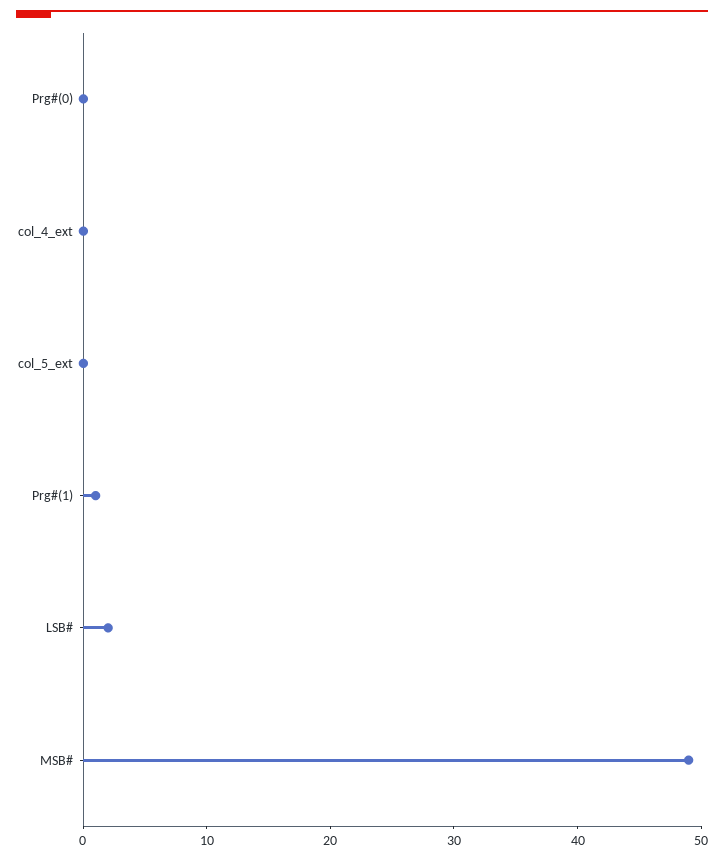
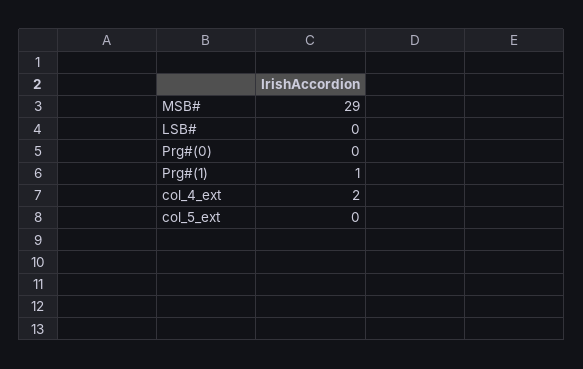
  {
    "Prg#(0)": 0,
-   "col_4_ext": 0,
+   "col_4_ext": 2,
    "col_5_ext": 0,
    "Prg#(1)": 1,
-   "LSB#": 2,
+   "LSB#": 0,
-   "MSB#": 49
+   "MSB#": 29
  }

